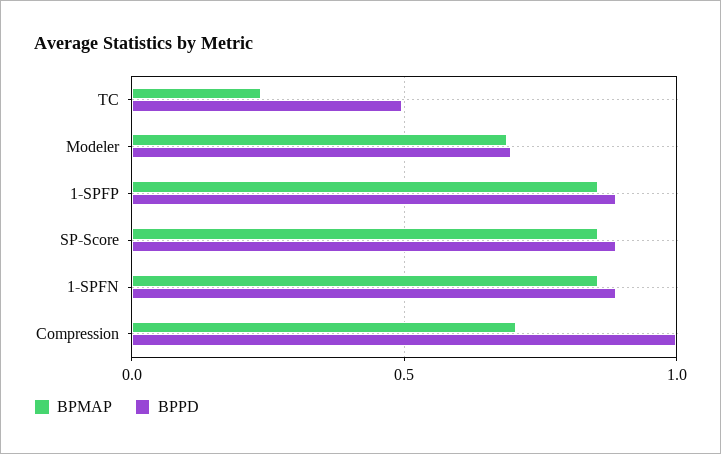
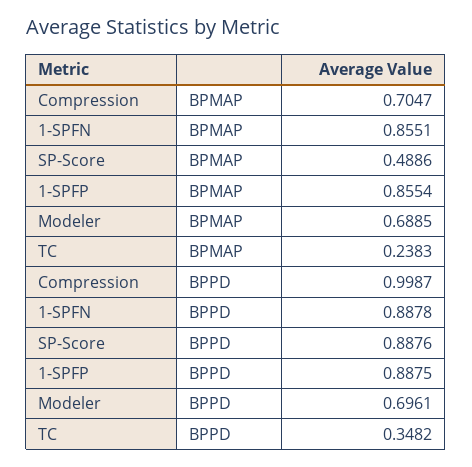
  {
    "BPMAP": {
      "TC": 0.2383,
      "Modeler": 0.6885,
      "1-SPFP": 0.8554,
-     "SP-Score": 0.85,
+     "SP-Score": 0.4886,
      "1-SPFN": 0.8551,
      "Compression": 0.7047
    },
    "BPPD": {
-     "TC": 0.5,
+     "TC": 0.3482,
      "Modeler": 0.6961,
      "1-SPFP": 0.8875,
      "SP-Score": 0.8876,
      "1-SPFN": 0.8878,
      "Compression": 0.9987
    }
  }

